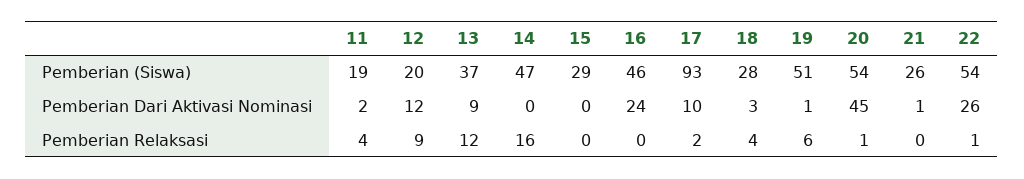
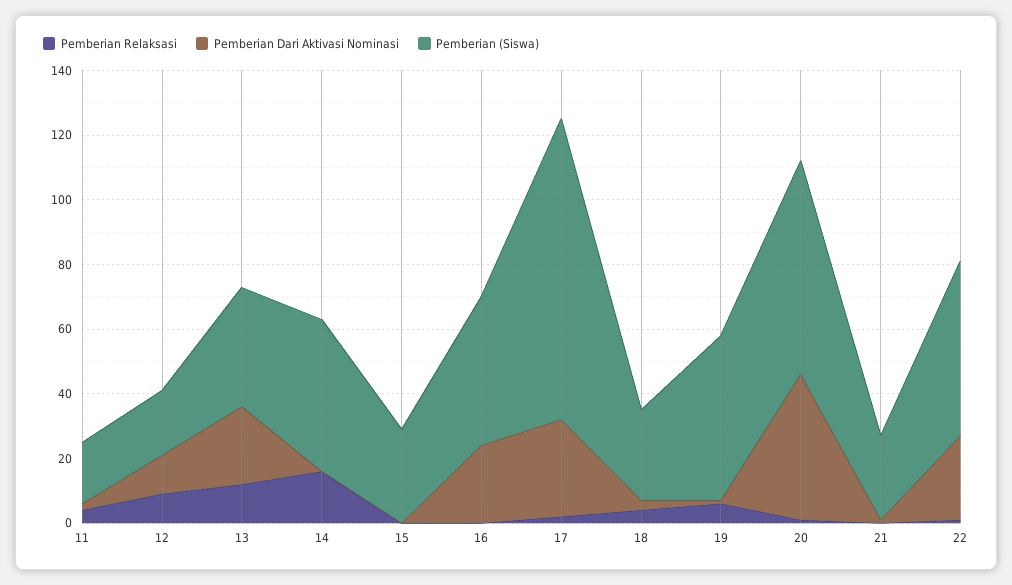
  {
    "Pemberian (Siswa)": {
      "11": 19,
      "12": 20,
      "13": 37,
      "14": 47,
      "15": 29,
      "16": 46,
      "17": 93,
      "18": 28,
      "19": 51,
-     "20": 54,
+     "20": 65,
      "21": 26,
      "22": 54
    },
    "Pemberian Dari Aktivasi Nominasi": {
      "11": 2,
      "12": 12,
-     "13": 9,
+     "13": 25,
      "14": 0,
      "15": 0,
      "16": 24,
-     "17": 10,
+     "17": 30,
      "18": 3,
      "19": 1,
      "20": 45,
      "21": 1,
      "22": 26
    },
    "Pemberian Relaksasi": {
      "11": 4,
      "12": 9,
      "13": 12,
      "14": 16,
      "15": 0,
      "16": 0,
      "17": 2,
      "18": 4,
      "19": 6,
      "20": 1,
      "21": 0,
      "22": 1
    }
  }

